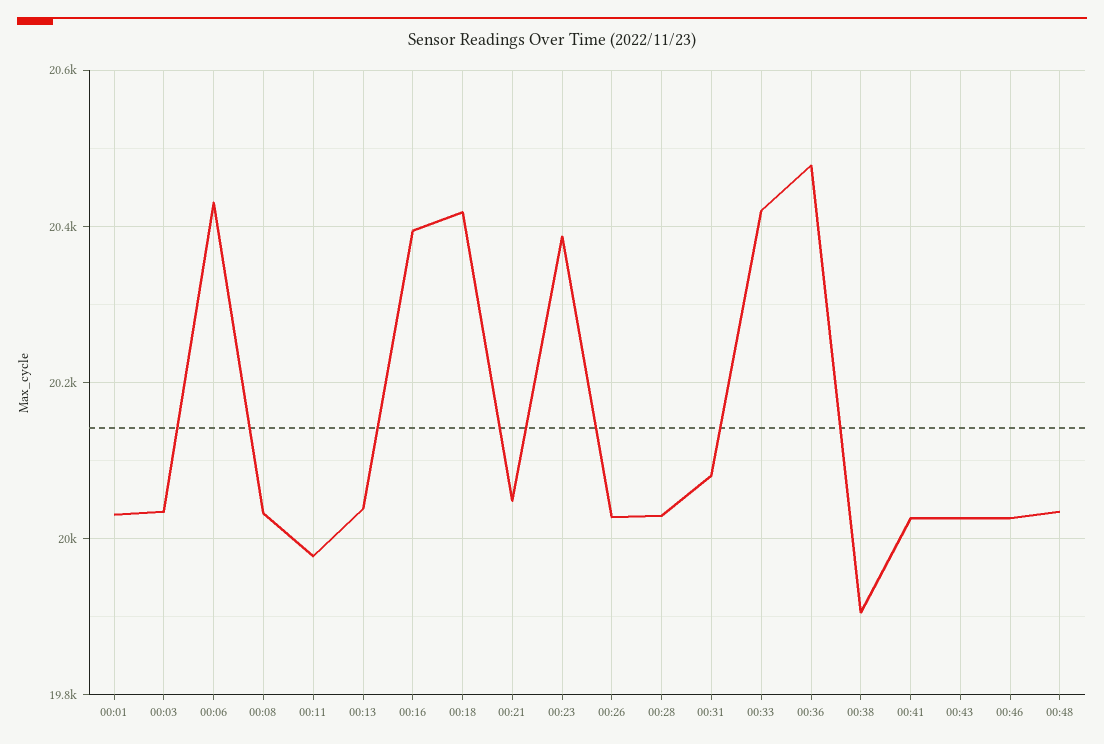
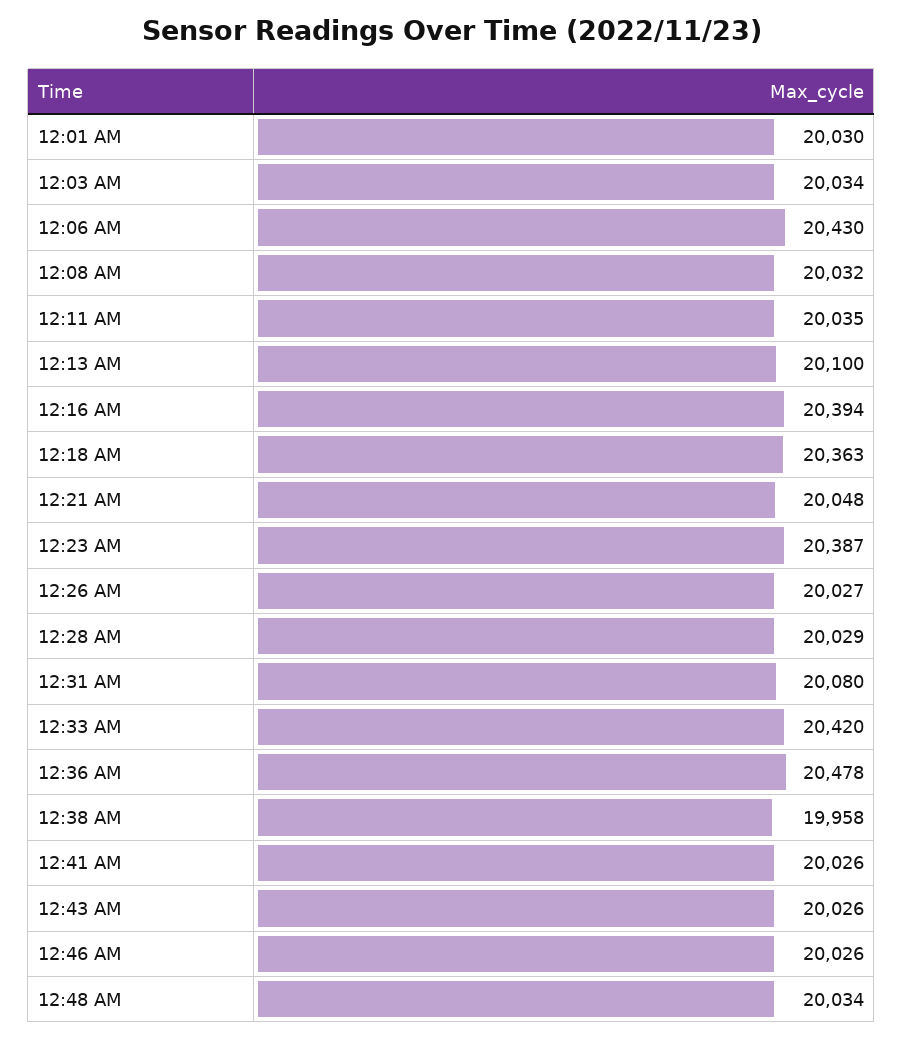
  {
    "00:01": 20030,
    "00:03": 20034,
    "00:06": 20430,
    "00:08": 20032,
-   "00:11": 19980,
+   "00:11": 20035,
-   "00:13": 20040,
+   "00:13": 20100,
    "00:16": 20394,
-   "00:18": 20420,
+   "00:18": 20363,
    "00:21": 20048,
    "00:23": 20387,
    "00:26": 20027,
    "00:28": 20029,
    "00:31": 20080,
    "00:33": 20420,
    "00:36": 20478,
-   "00:38": 19900,
+   "00:38": 19958,
    "00:41": 20026,
    "00:43": 20026,
    "00:46": 20026,
    "00:48": 20034
  }

